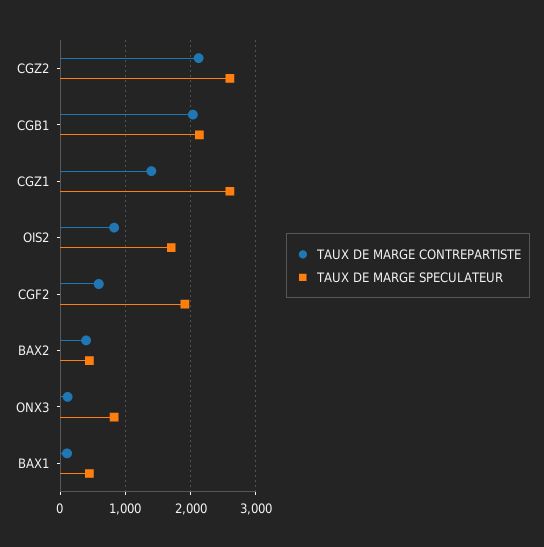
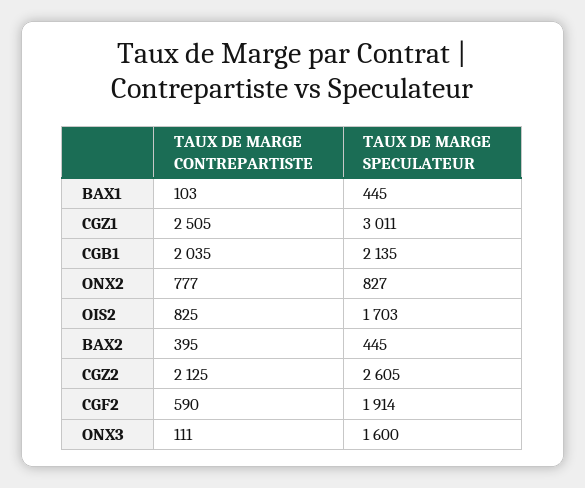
  {
    "TAUX DE MARGE CONTREPARTISTE": {
      "CGZ2": 2125,
      "CGB1": 2035,
-     "CGZ1": 1400,
+     "CGZ1": 2505,
      "OIS2": 825,
      "CGF2": 590,
      "BAX2": 395,
      "ONX3": 111,
-     "BAX1": 103
+     "BAX1": 103,
+     "ONX2": 777
    },
    "TAUX DE MARGE SPECULATEUR": {
      "CGZ2": 2605,
      "CGB1": 2135,
-     "CGZ1": 2600,
+     "CGZ1": 3011,
      "OIS2": 1703,
      "CGF2": 1914,
      "BAX2": 445,
-     "ONX3": 800,
+     "ONX3": 1600,
-     "BAX1": 445
+     "BAX1": 445,
+     "ONX2": 827
    }
  }

